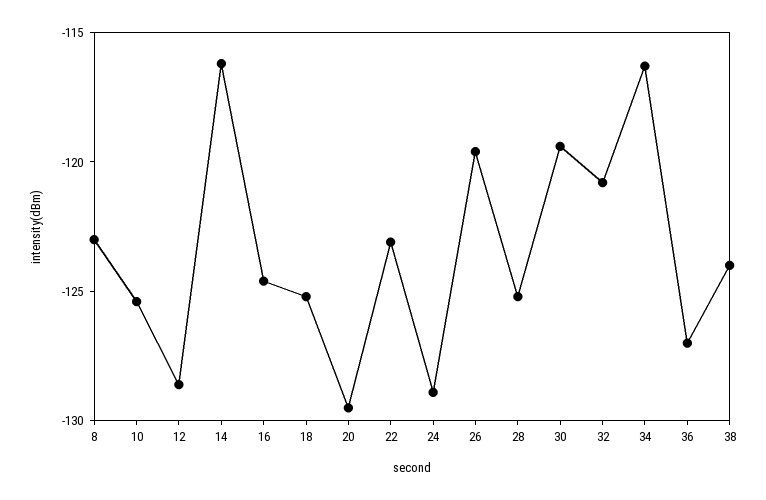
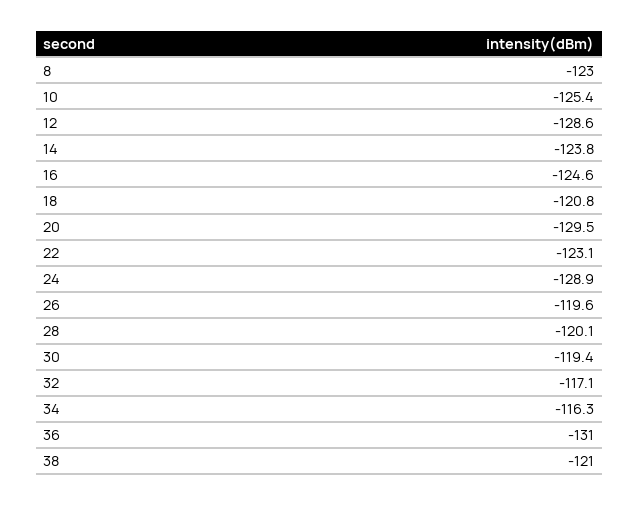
  {
    "8": -123,
    "10": -125.4,
    "12": -128.6,
-   "14": -116,
+   "14": -123.8,
    "16": -124.6,
-   "18": -125,
+   "18": -120.8,
    "20": -129.5,
    "22": -123.1,
    "24": -128.9,
    "26": -119.6,
-   "28": -125,
+   "28": -120.1,
    "30": -119.4,
-   "32": -121,
+   "32": -117.1,
    "34": -116.3,
-   "36": -127,
+   "36": -131,
-   "38": -124
+   "38": -121
  }

